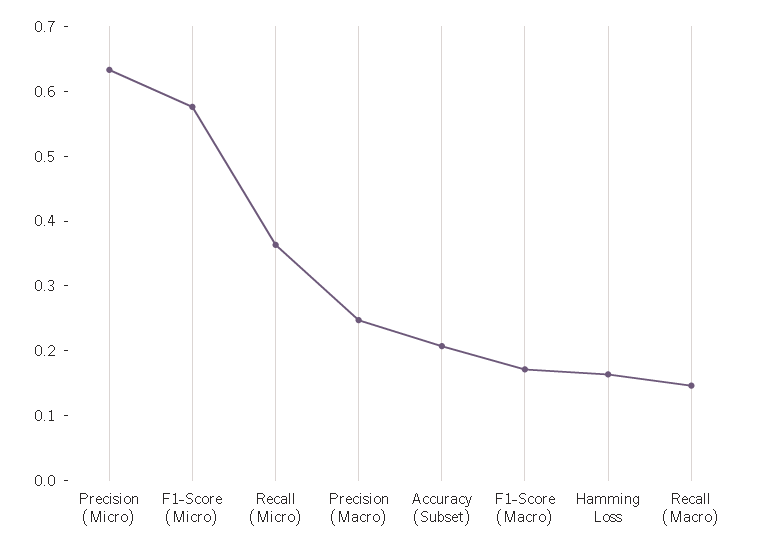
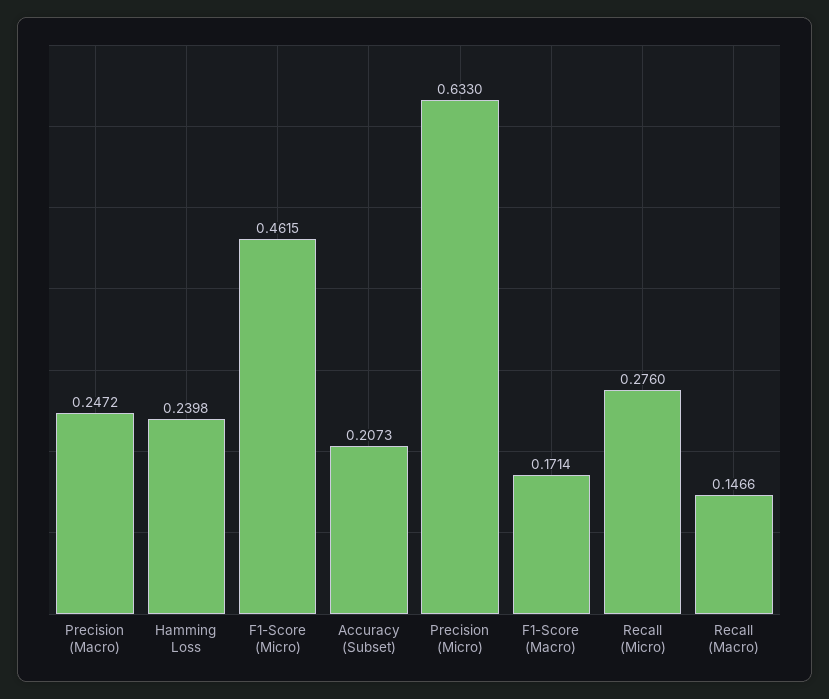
  {
    "Precision (Micro)": 0.633,
-   "F1-Score (Micro)": 0.58,
+   "F1-Score (Micro)": 0.4615,
-   "Recall (Micro)": 0.36,
+   "Recall (Micro)": 0.276,
    "Precision (Macro)": 0.2472,
    "Accuracy (Subset)": 0.2073,
    "F1-Score (Macro)": 0.1714,
-   "Hamming Loss": 0.16,
+   "Hamming Loss": 0.2398,
    "Recall (Macro)": 0.1466
  }

